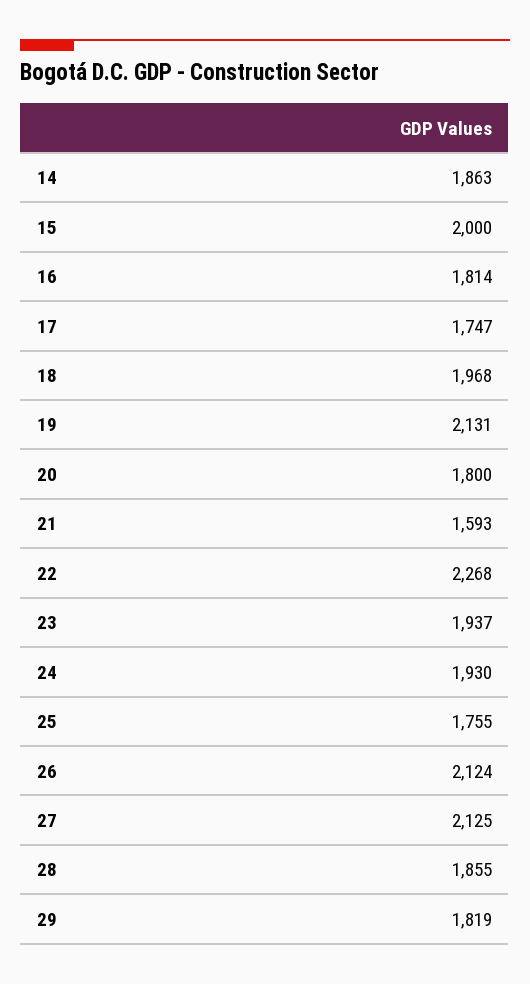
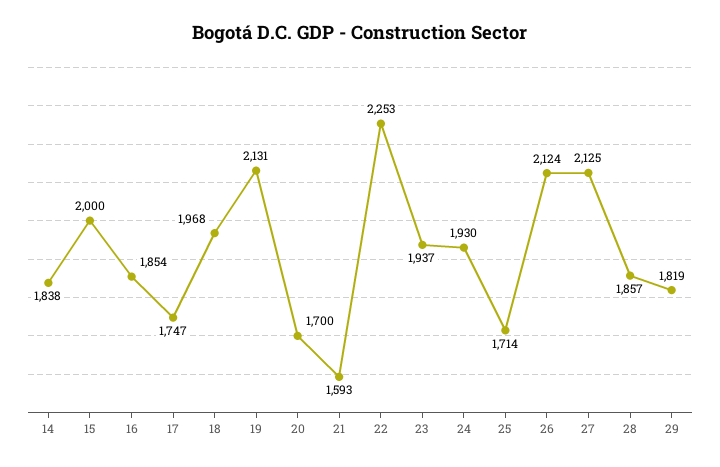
  {
-   "14": 1863,
+   "14": 1838,
    "15": 2000,
-   "16": 1814,
+   "16": 1854,
    "17": 1747,
    "18": 1968,
    "19": 2131,
-   "20": 1800,
+   "20": 1700,
    "21": 1593,
-   "22": 2268,
+   "22": 2253,
    "23": 1937,
    "24": 1930,
-   "25": 1755,
+   "25": 1714,
    "26": 2124,
    "27": 2125,
-   "28": 1855,
+   "28": 1857,
    "29": 1819
  }

